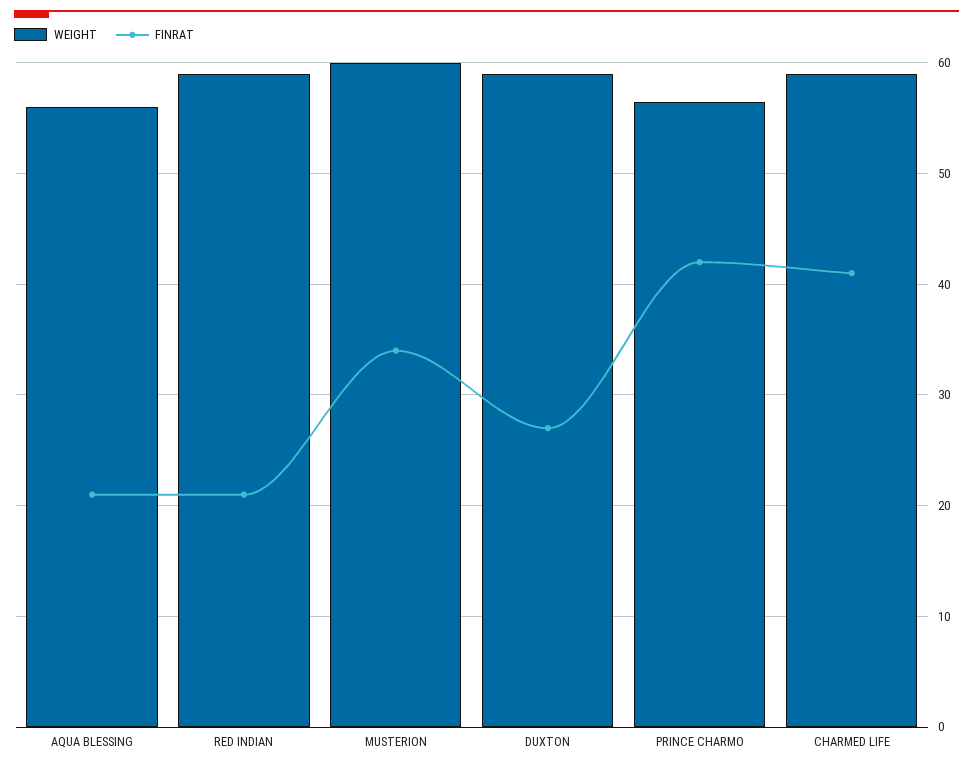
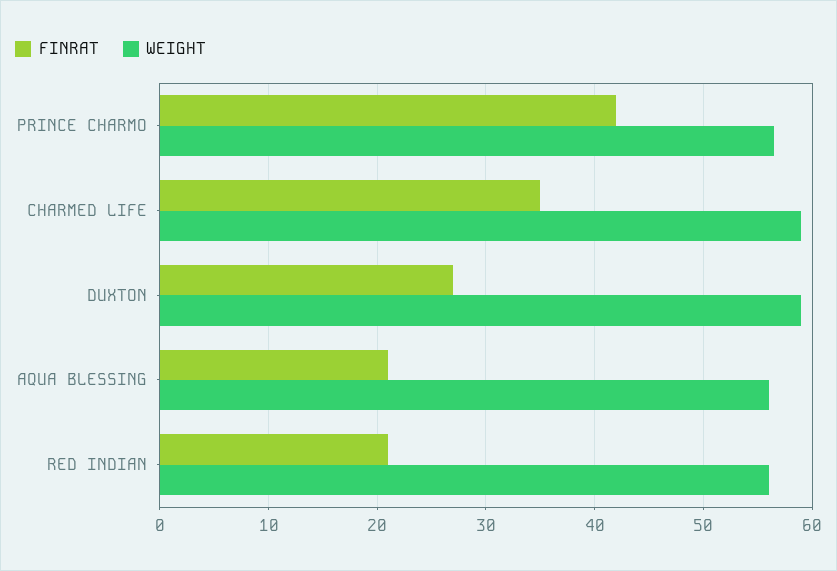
  {
    "WEIGHT": {
      "AQUA BLESSING": 56,
-     "RED INDIAN": 59,
+     "RED INDIAN": 56,
-     "MUSTERION": 60,
      "DUXTON": 59,
      "PRINCE CHARMO": 57,
      "CHARMED LIFE": 59
    },
    "FINRAT": {
      "AQUA BLESSING": 21,
      "RED INDIAN": 21,
-     "MUSTERION": 34,
      "DUXTON": 27,
      "PRINCE CHARMO": 42,
-     "CHARMED LIFE": 41
+     "CHARMED LIFE": 35
    }
  }

